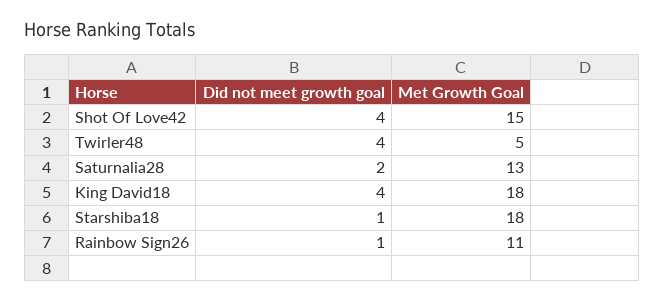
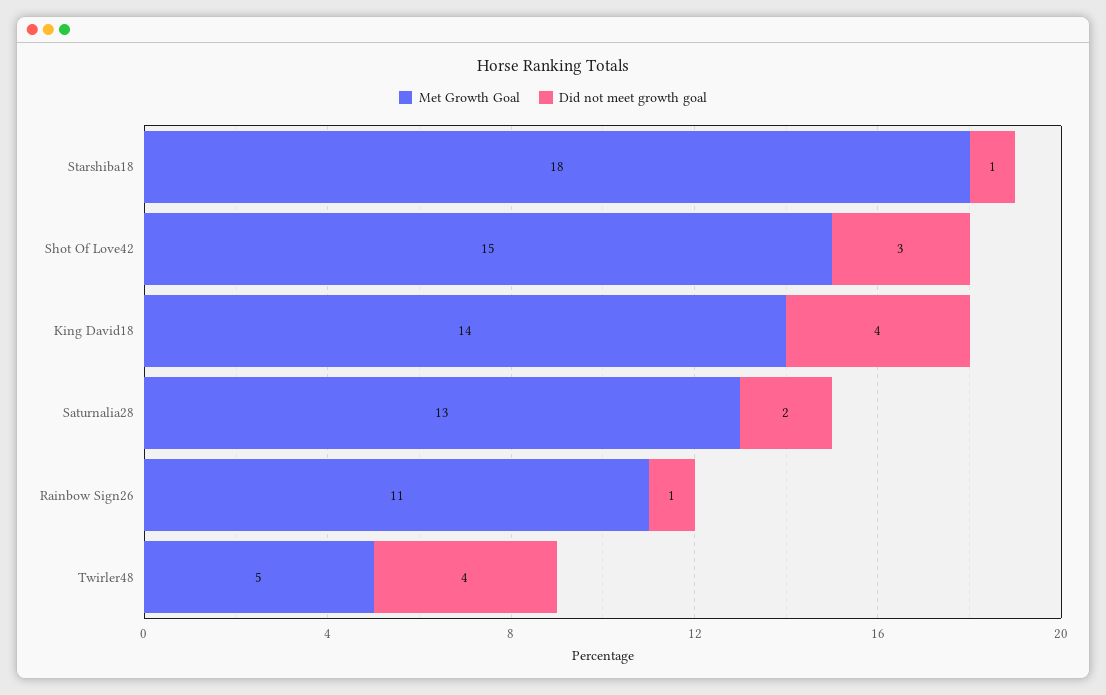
  {
    "Did not meet growth goal": {
-     "Shot Of Love42": 4,
+     "Shot Of Love42": 3,
      "Twirler48": 4,
      "Saturnalia28": 2,
      "King David18": 4,
      "Starshiba18": 1,
      "Rainbow Sign26": 1
    },
    "Met Growth Goal": {
      "Shot Of Love42": 15,
      "Twirler48": 5,
      "Saturnalia28": 13,
-     "King David18": 18,
+     "King David18": 14,
      "Starshiba18": 18,
      "Rainbow Sign26": 11
    }
  }

